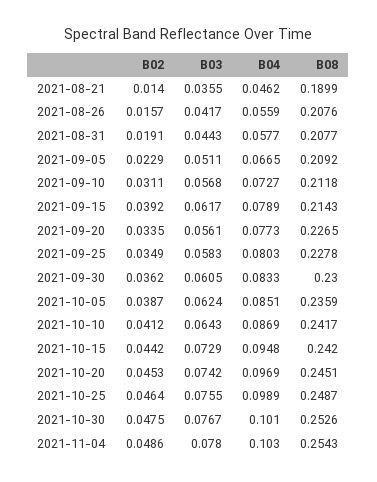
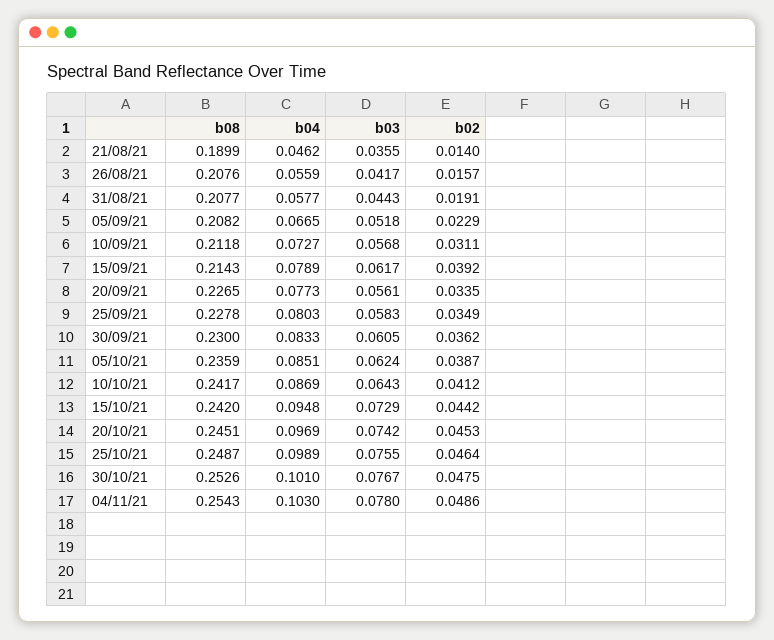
  {
    "B02": {
      "2021-08-21": 0.014,
      "2021-08-26": 0.0157,
      "2021-08-31": 0.0191,
      "2021-09-05": 0.0229,
      "2021-09-10": 0.0311,
      "2021-09-15": 0.0392,
      "2021-09-20": 0.0335,
      "2021-09-25": 0.0349,
      "2021-09-30": 0.0362,
      "2021-10-05": 0.0387,
      "2021-10-10": 0.0412,
      "2021-10-15": 0.0442,
      "2021-10-20": 0.0453,
      "2021-10-25": 0.0464,
      "2021-10-30": 0.0475,
      "2021-11-04": 0.0486
    },
    "B03": {
      "2021-08-21": 0.0355,
      "2021-08-26": 0.0417,
      "2021-08-31": 0.0443,
-     "2021-09-05": 0.0511,
+     "2021-09-05": 0.0518,
      "2021-09-10": 0.0568,
      "2021-09-15": 0.0617,
      "2021-09-20": 0.0561,
      "2021-09-25": 0.0583,
      "2021-09-30": 0.0605,
      "2021-10-05": 0.0624,
      "2021-10-10": 0.0643,
      "2021-10-15": 0.0729,
      "2021-10-20": 0.0742,
      "2021-10-25": 0.0755,
      "2021-10-30": 0.0767,
      "2021-11-04": 0.078
    },
    "B04": {
      "2021-08-21": 0.0462,
      "2021-08-26": 0.0559,
      "2021-08-31": 0.0577,
      "2021-09-05": 0.0665,
      "2021-09-10": 0.0727,
      "2021-09-15": 0.0789,
      "2021-09-20": 0.0773,
      "2021-09-25": 0.0803,
      "2021-09-30": 0.0833,
      "2021-10-05": 0.0851,
      "2021-10-10": 0.0869,
      "2021-10-15": 0.0948,
      "2021-10-20": 0.0969,
      "2021-10-25": 0.0989,
      "2021-10-30": 0.101,
      "2021-11-04": 0.103
    },
    "B08": {
      "2021-08-21": 0.1899,
      "2021-08-26": 0.2076,
      "2021-08-31": 0.2077,
-     "2021-09-05": 0.2092,
+     "2021-09-05": 0.2082,
      "2021-09-10": 0.2118,
      "2021-09-15": 0.2143,
      "2021-09-20": 0.2265,
      "2021-09-25": 0.2278,
      "2021-09-30": 0.23,
      "2021-10-05": 0.2359,
      "2021-10-10": 0.2417,
      "2021-10-15": 0.242,
      "2021-10-20": 0.2451,
      "2021-10-25": 0.2487,
      "2021-10-30": 0.2526,
      "2021-11-04": 0.2543
    }
  }

